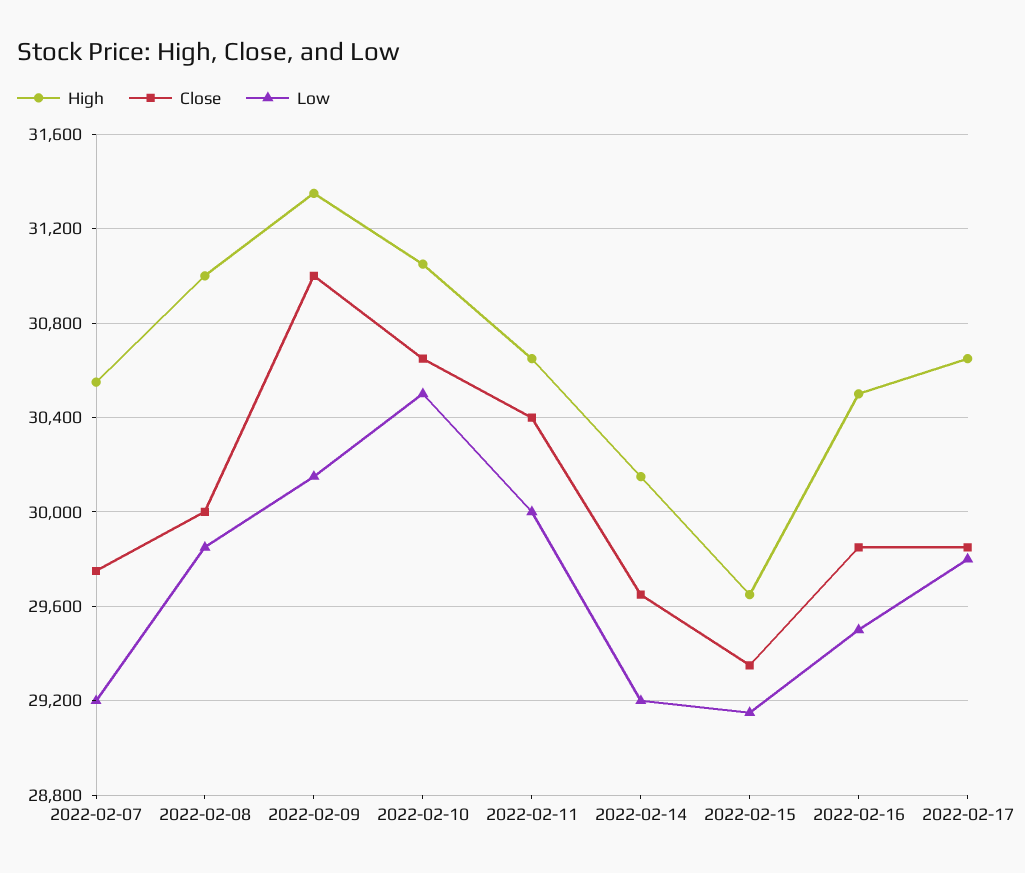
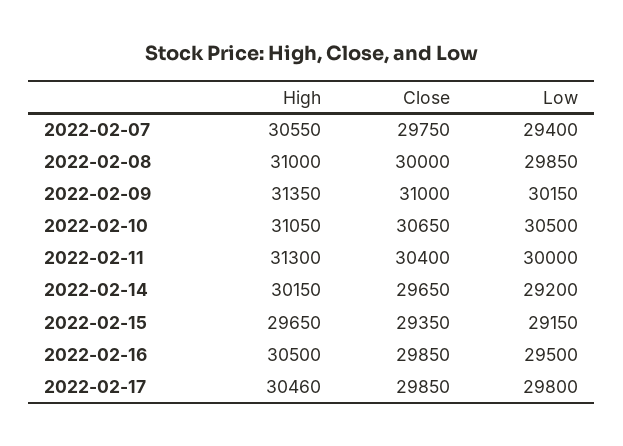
  {
    "High": {
      "2022-02-07": 30550,
      "2022-02-08": 31000,
      "2022-02-09": 31350,
      "2022-02-10": 31050,
-     "2022-02-11": 30650,
+     "2022-02-11": 31300,
      "2022-02-14": 30150,
      "2022-02-15": 29650,
      "2022-02-16": 30500,
-     "2022-02-17": 30650
+     "2022-02-17": 30460
    },
    "Close": {
      "2022-02-07": 29750,
      "2022-02-08": 30000,
      "2022-02-09": 31000,
      "2022-02-10": 30650,
      "2022-02-11": 30400,
      "2022-02-14": 29650,
      "2022-02-15": 29350,
      "2022-02-16": 29850,
      "2022-02-17": 29850
    },
    "Low": {
-     "2022-02-07": 29200,
+     "2022-02-07": 29400,
      "2022-02-08": 29850,
      "2022-02-09": 30150,
      "2022-02-10": 30500,
      "2022-02-11": 30000,
      "2022-02-14": 29200,
      "2022-02-15": 29150,
      "2022-02-16": 29500,
      "2022-02-17": 29800
    }
  }

